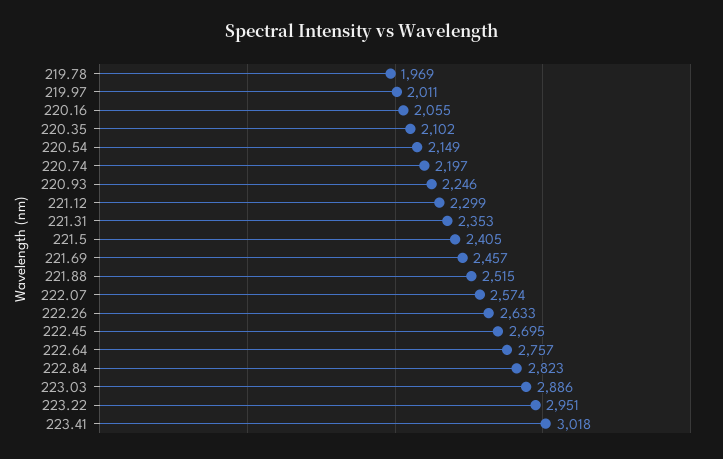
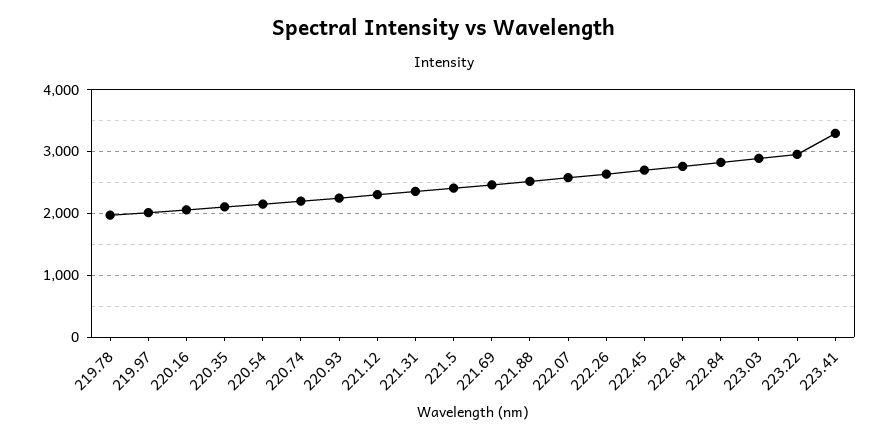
  {
    "219.78": 1969,
    "219.97": 2011,
    "220.16": 2055,
    "220.35": 2102,
    "220.54": 2149,
    "220.74": 2197,
    "220.93": 2246,
    "221.12": 2299,
    "221.31": 2353,
    "221.5": 2405,
    "221.69": 2457,
    "221.88": 2515,
    "222.07": 2574,
    "222.26": 2633,
    "222.45": 2695,
    "222.64": 2757,
    "222.84": 2823,
    "223.03": 2886,
    "223.22": 2951,
-   "223.41": 3018
+   "223.41": 3300
  }

